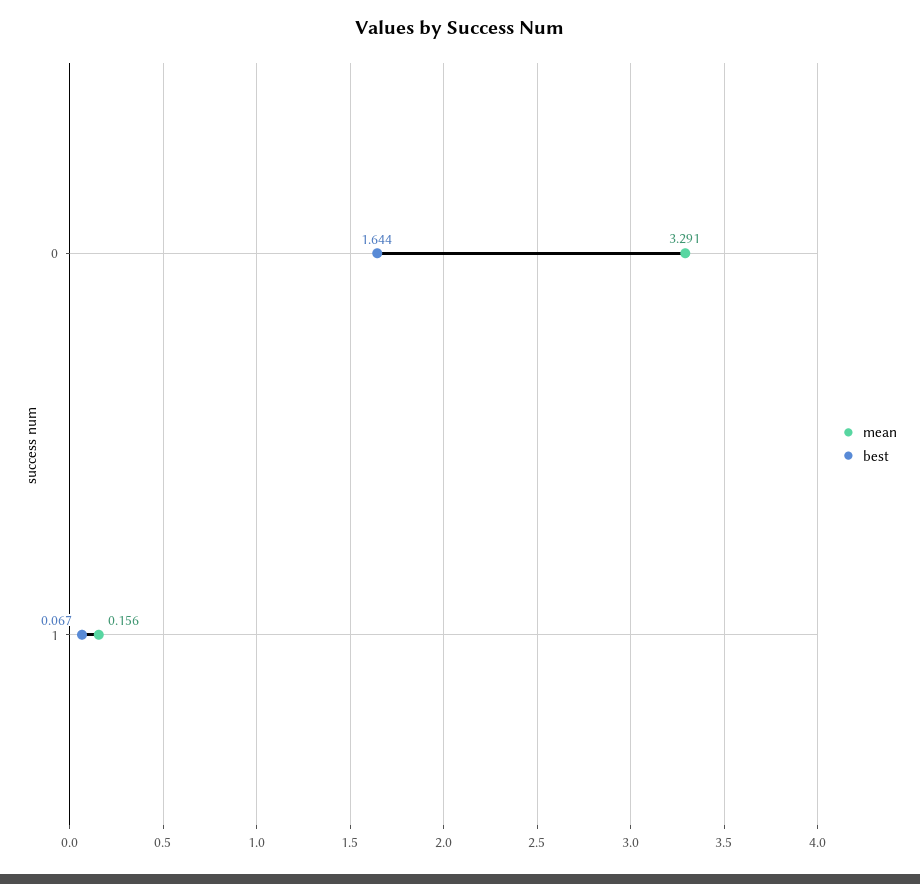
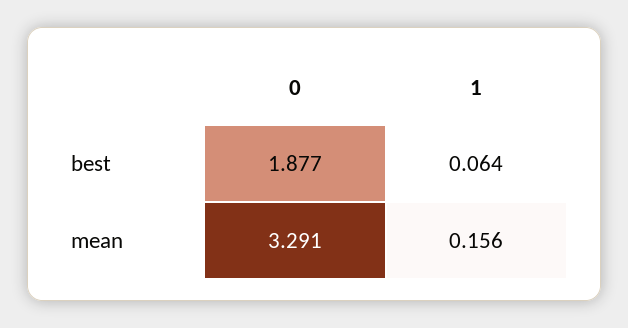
  {
    "mean": {
      "0": 3.291,
      "1": 0.156
    },
    "best": {
-     "0": 1.644,
+     "0": 1.877,
-     "1": 0.067
+     "1": 0.064
    }
  }

